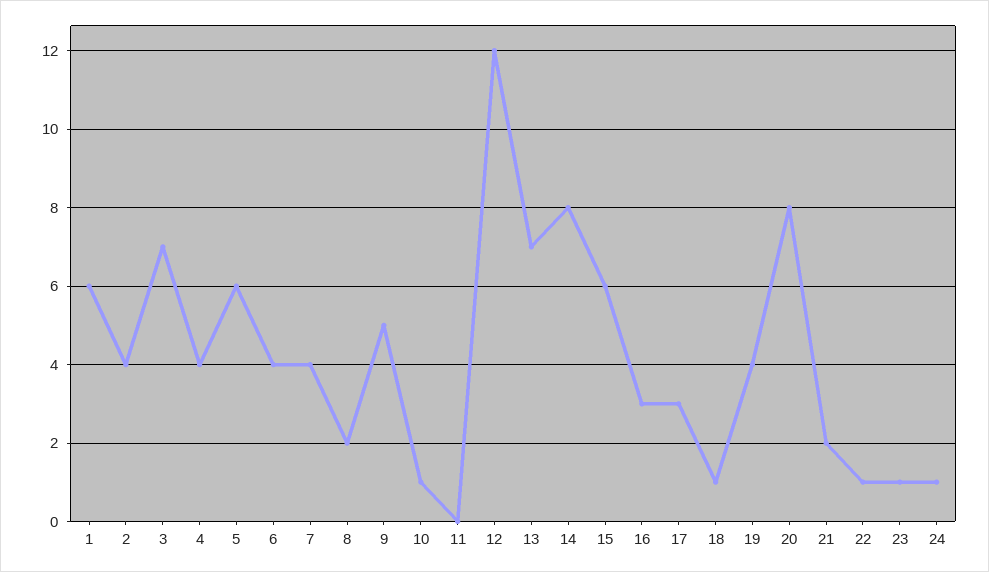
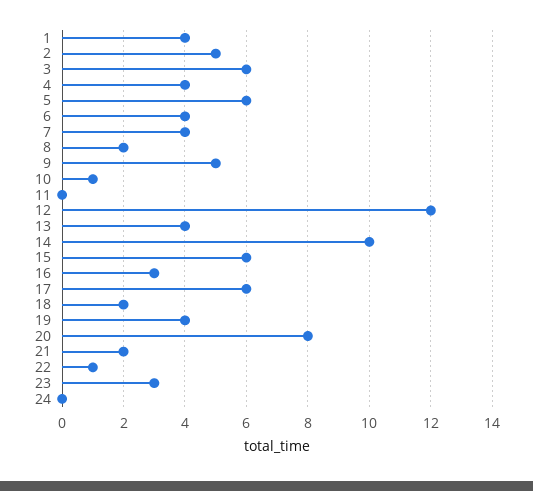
  {
-   "1": 6,
+   "1": 4,
-   "2": 4,
+   "2": 5,
-   "3": 7,
+   "3": 6,
    "4": 4,
    "5": 6,
    "6": 4,
    "7": 4,
    "8": 2,
    "9": 5,
    "10": 1,
    "11": 0,
    "12": 12,
-   "13": 7,
+   "13": 4,
-   "14": 8,
+   "14": 10,
    "15": 6,
    "16": 3,
-   "17": 3,
+   "17": 6,
-   "18": 1,
+   "18": 2,
    "19": 4,
    "20": 8,
    "21": 2,
    "22": 1,
-   "23": 1,
+   "23": 3,
-   "24": 1
+   "24": 0
  }

